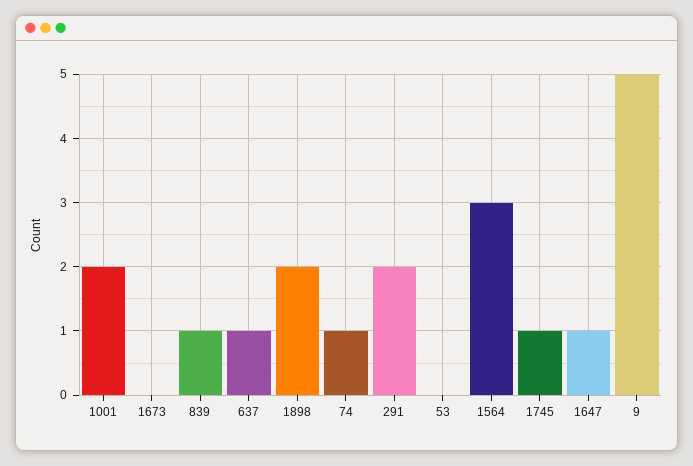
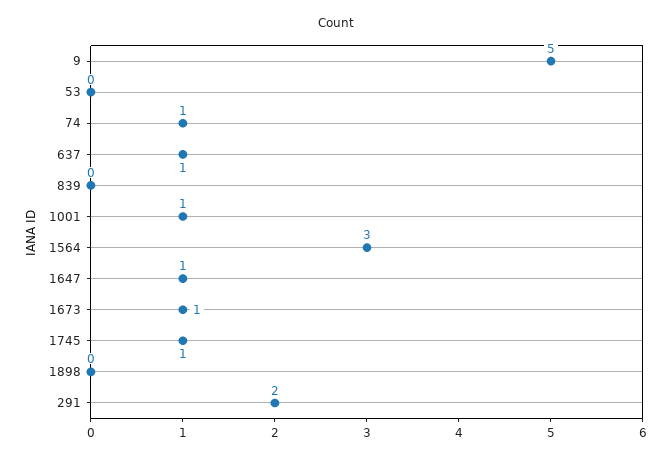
  {
-   "1001": 2,
+   "1001": 1,
-   "1673": 0,
+   "1673": 1,
-   "839": 1,
+   "839": 0,
    "637": 1,
-   "1898": 2,
+   "1898": 0,
    "74": 1,
    "291": 2,
    "53": 0,
    "1564": 3,
    "1745": 1,
    "1647": 1,
    "9": 5
  }

